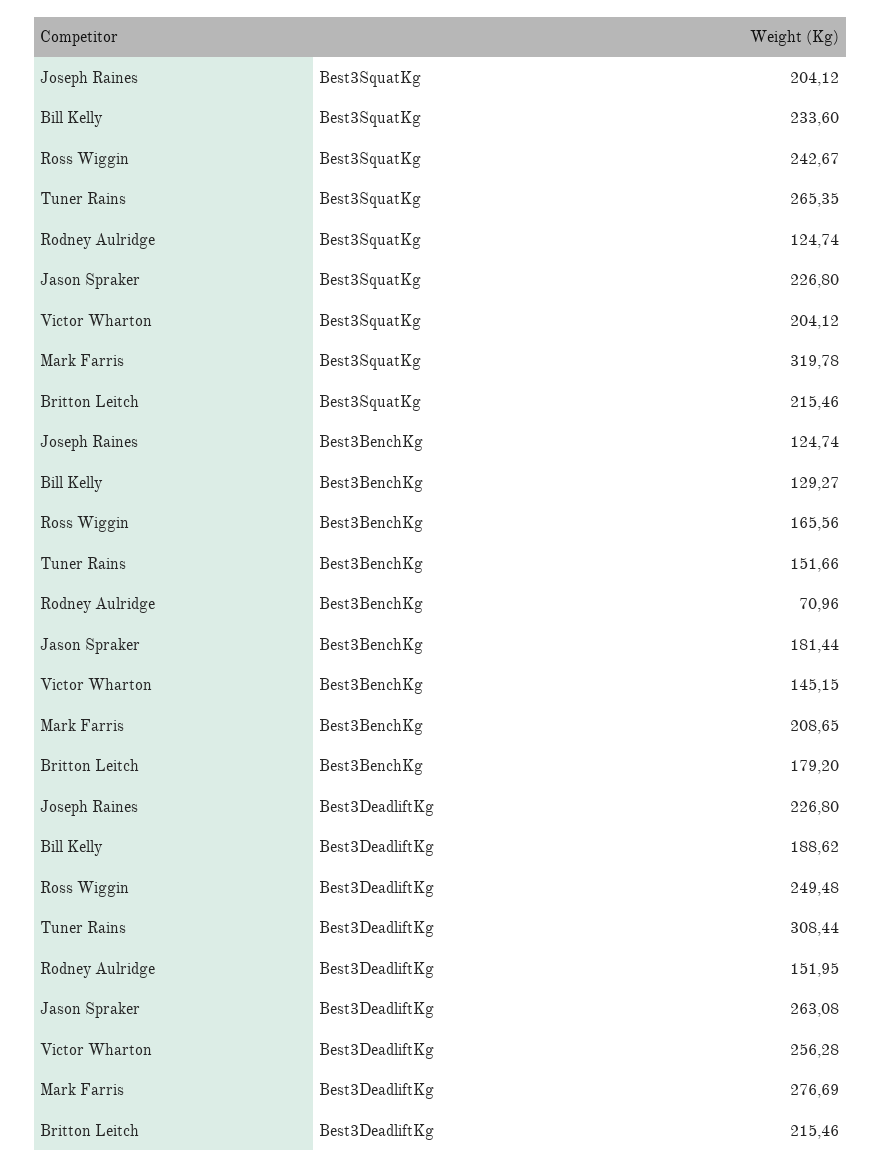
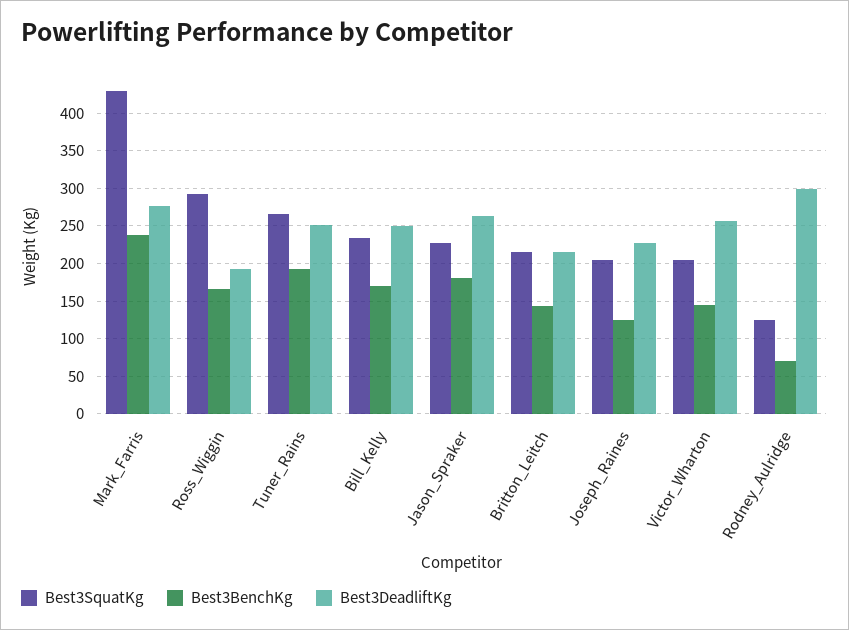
  {
    "Best3SquatKg": {
      "Joseph Raines": 204.12,
      "Bill Kelly": 233.6,
-     "Ross Wiggin": 242.67,
+     "Ross Wiggin": 290,
      "Tuner Rains": 265.35,
      "Rodney Aulridge": 124.74,
      "Jason Spraker": 226.8,
      "Victor Wharton": 204.12,
-     "Mark Farris": 319.78,
+     "Mark Farris": 430,
      "Britton Leitch": 215.46
    },
    "Best3BenchKg": {
      "Joseph Raines": 124.74,
-     "Bill Kelly": 129.27,
+     "Bill Kelly": 170,
      "Ross Wiggin": 165.56,
-     "Tuner Rains": 151.66,
+     "Tuner Rains": 190,
      "Rodney Aulridge": 70.96,
      "Jason Spraker": 181.44,
      "Victor Wharton": 145.15,
-     "Mark Farris": 208.65,
+     "Mark Farris": 240,
-     "Britton Leitch": 179.2
+     "Britton Leitch": 140
    },
    "Best3DeadliftKg": {
      "Joseph Raines": 226.8,
-     "Bill Kelly": 188.62,
+     "Bill Kelly": 250,
-     "Ross Wiggin": 249.48,
+     "Ross Wiggin": 190,
-     "Tuner Rains": 308.44,
+     "Tuner Rains": 250,
-     "Rodney Aulridge": 151.95,
+     "Rodney Aulridge": 300,
      "Jason Spraker": 263.08,
      "Victor Wharton": 256.28,
      "Mark Farris": 276.69,
      "Britton Leitch": 215.46
    }
  }

